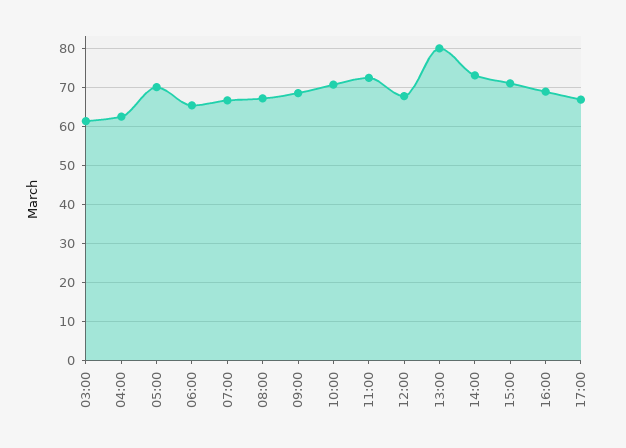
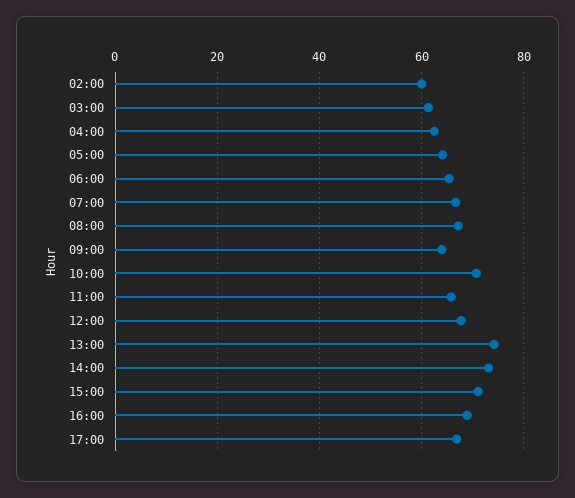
  {
    "03:00": 62,
    "04:00": 62,
-   "05:00": 70,
+   "05:00": 64,
    "06:00": 66,
    "07:00": 66,
    "08:00": 68,
-   "09:00": 68,
+   "09:00": 64,
    "10:00": 70,
-   "11:00": 72,
+   "11:00": 66,
    "12:00": 68,
-   "13:00": 80,
+   "13:00": 74,
    "14:00": 74,
    "15:00": 72,
    "16:00": 68,
-   "17:00": 66
+   "17:00": 66,
+   "02:00": 60
  }

